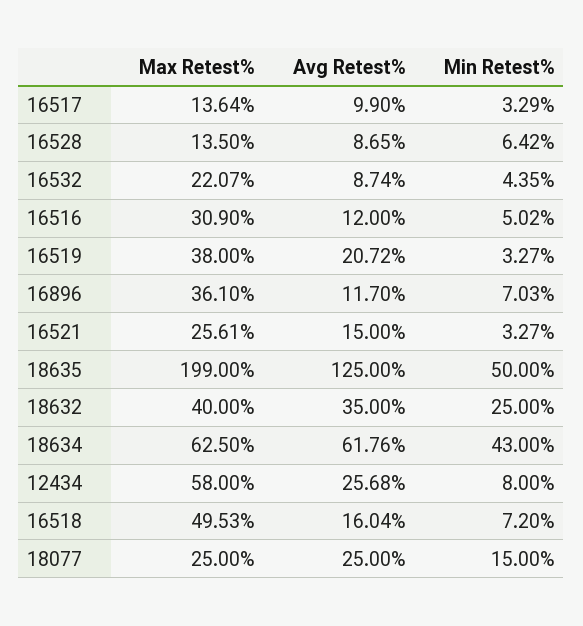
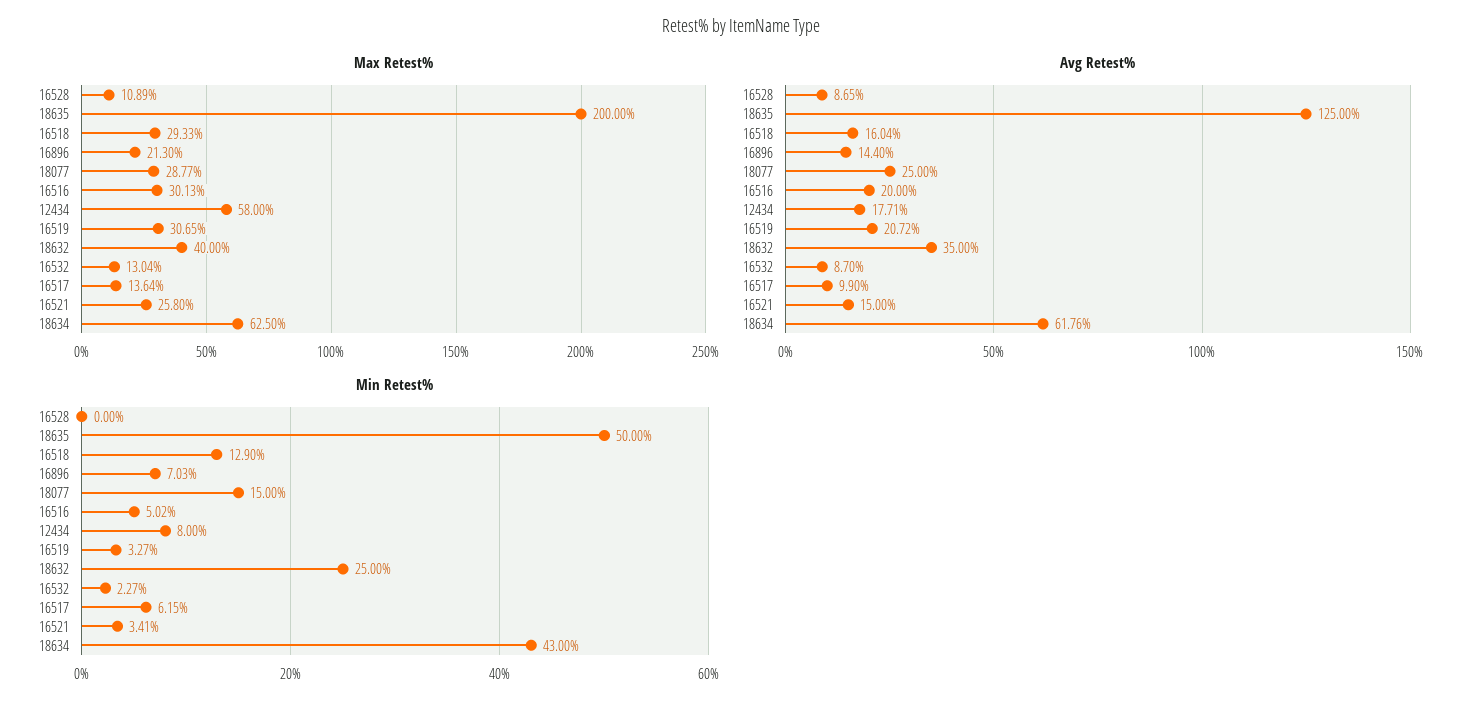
  {
    "Max Retest%": {
      "16517": 13.64,
-     "16528": 13.5,
+     "16528": 10.89,
-     "16532": 22.07,
+     "16532": 13.04,
-     "16516": 30.9,
+     "16516": 30.13,
-     "16519": 38,
+     "16519": 30.65,
-     "16896": 36.1,
+     "16896": 21.3,
-     "16521": 25.61,
+     "16521": 25.8,
-     "18635": 199,
+     "18635": 200,
      "18632": 40,
      "18634": 62.5,
      "12434": 58,
-     "16518": 49.53,
+     "16518": 29.33,
-     "18077": 25
+     "18077": 28.77
    },
    "Avg Retest%": {
      "16517": 9.9,
      "16528": 8.65,
-     "16532": 8.74,
+     "16532": 8.7,
-     "16516": 12,
+     "16516": 20,
      "16519": 20.72,
-     "16896": 11.7,
+     "16896": 14.4,
      "16521": 15,
      "18635": 125,
      "18632": 35,
      "18634": 61.76,
-     "12434": 25.68,
+     "12434": 17.71,
      "16518": 16.04,
      "18077": 25
    },
    "Min Retest%": {
-     "16517": 3.29,
+     "16517": 6.15,
-     "16528": 6.42,
+     "16528": 0,
-     "16532": 4.35,
+     "16532": 2.27,
      "16516": 5.02,
      "16519": 3.27,
      "16896": 7.03,
-     "16521": 3.27,
+     "16521": 3.41,
      "18635": 50,
      "18632": 25,
      "18634": 43,
      "12434": 8,
-     "16518": 7.2,
+     "16518": 12.9,
      "18077": 15
    }
  }

